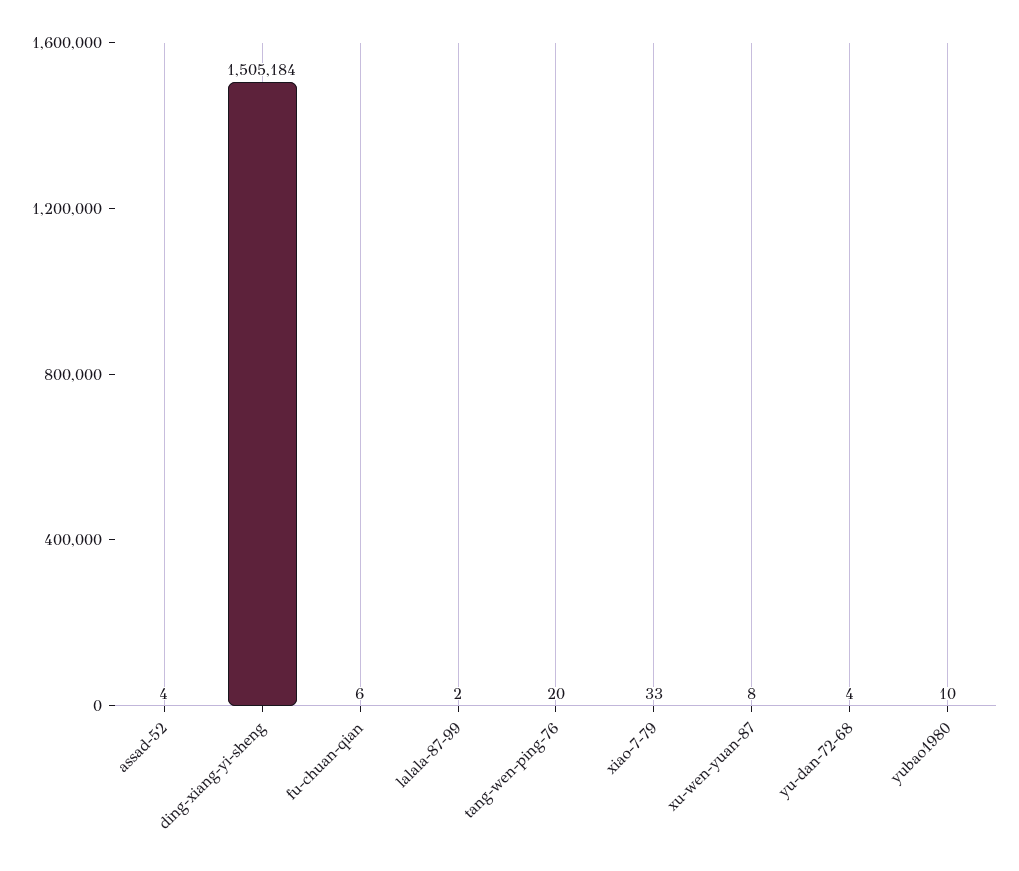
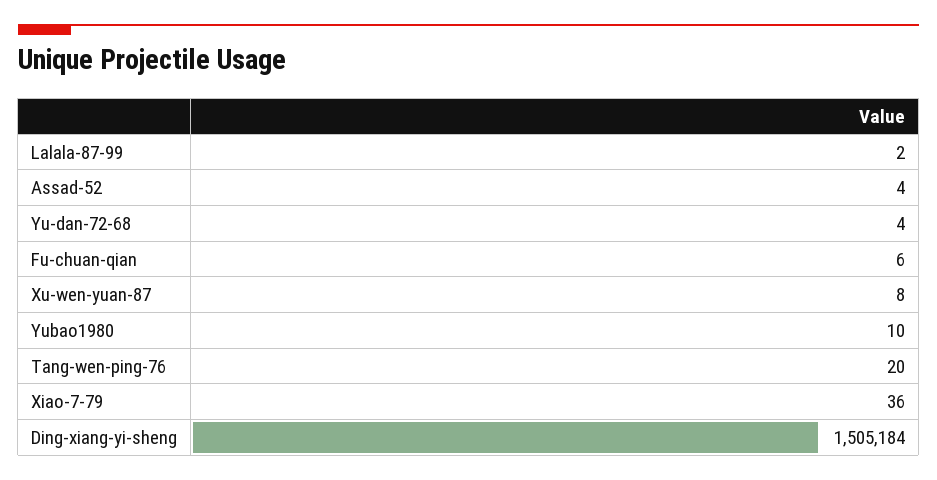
  {
    "assad-52": 4,
    "ding-xiang-yi-sheng": 1505184,
    "fu-chuan-qian": 6,
    "lalala-87-99": 2,
    "tang-wen-ping-76": 20,
-   "xiao-7-79": 33,
+   "xiao-7-79": 36,
    "xu-wen-yuan-87": 8,
    "yu-dan-72-68": 4,
    "yubao1980": 10
  }

